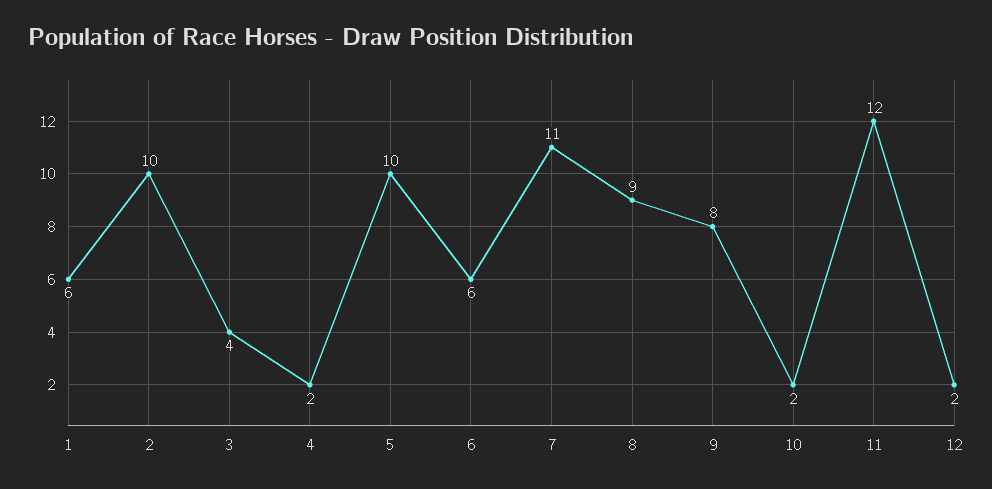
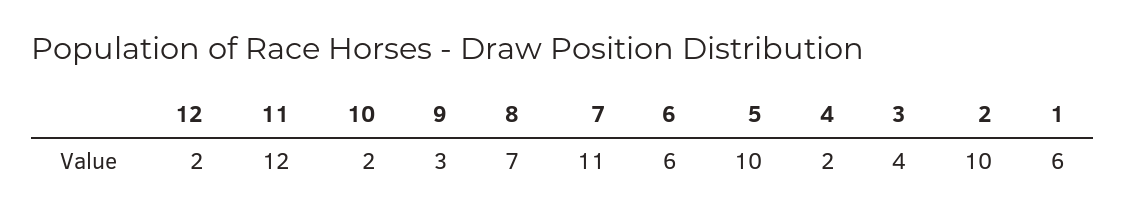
  {
    "1": 6,
    "2": 10,
    "3": 4,
    "4": 2,
    "5": 10,
    "6": 6,
    "7": 11,
-   "8": 9,
+   "8": 7,
-   "9": 8,
+   "9": 3,
    "10": 2,
    "11": 12,
    "12": 2
  }

